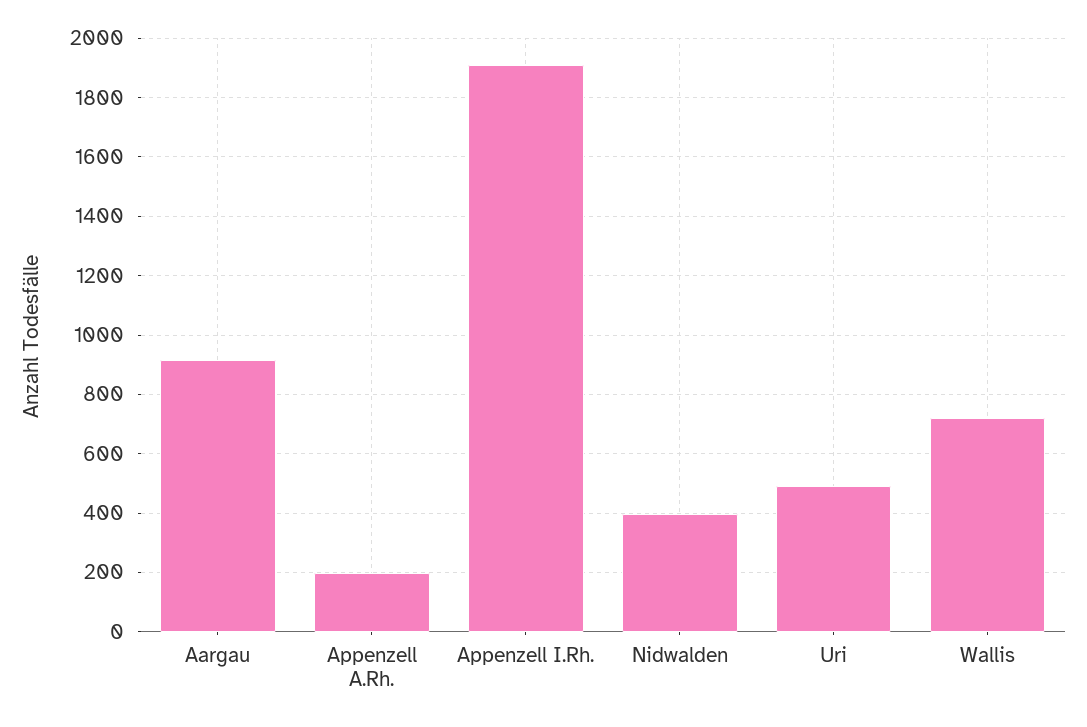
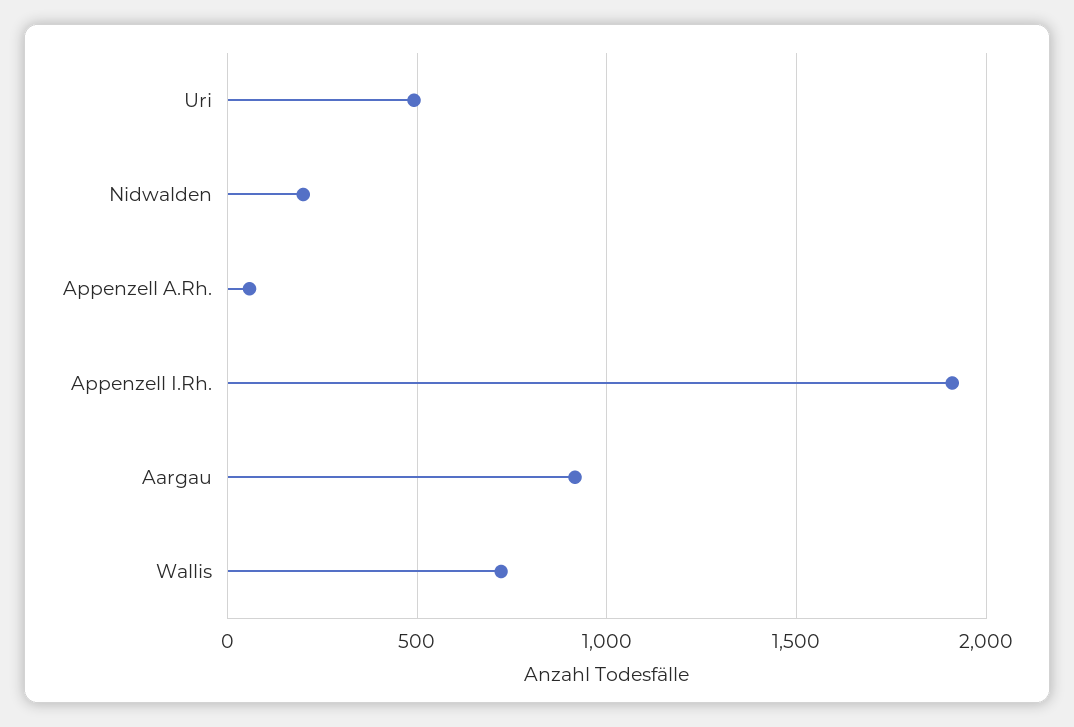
  {
    "Aargau": 925,
-   "Appenzell A.Rh.": 200,
+   "Appenzell A.Rh.": 50,
    "Appenzell I.Rh.": 1900,
-   "Nidwalden": 400,
+   "Nidwalden": 200,
    "Uri": 500,
    "Wallis": 725
  }

